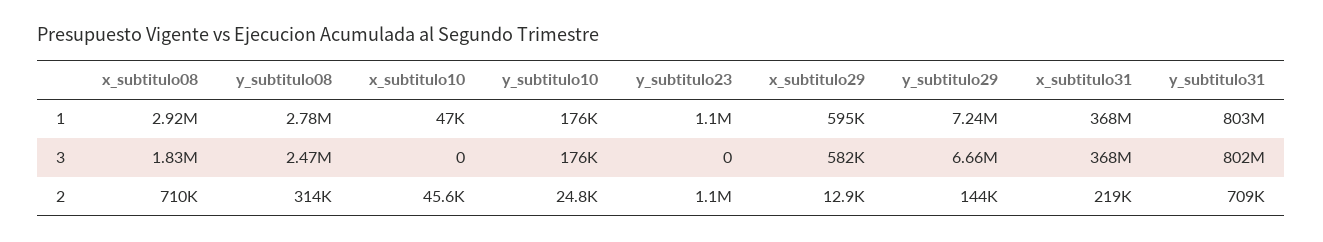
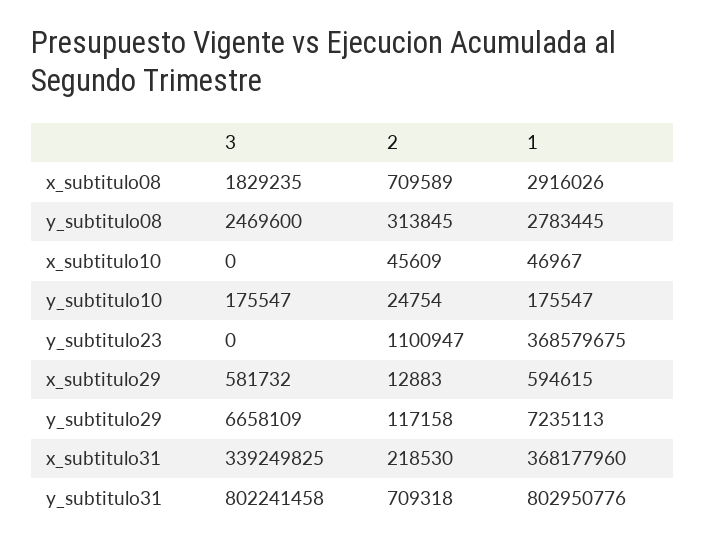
  {
    "x_subtitulo08": {
      "1": 2916026,
      "3": 1829235,
      "2": 709589
    },
    "y_subtitulo08": {
      "1": 2783445,
      "3": 2469600,
      "2": 313845
    },
    "x_subtitulo10": {
      "1": 46967,
      "3": 0,
      "2": 45609
    },
    "y_subtitulo10": {
      "1": 175547,
      "3": 175547,
      "2": 24754
    },
    "y_subtitulo23": {
-     "1": 1100000,
+     "1": 368579675,
      "3": 0,
      "2": 1100947
    },
    "x_subtitulo29": {
      "1": 594615,
      "3": 581732,
      "2": 12883
    },
    "y_subtitulo29": {
      "1": 7235113,
      "3": 6658109,
-     "2": 144000
+     "2": 117158
    },
    "x_subtitulo31": {
      "1": 368177960,
-     "3": 368000000,
+     "3": 339249825,
      "2": 218530
    },
    "y_subtitulo31": {
      "1": 802950776,
      "3": 802241458,
      "2": 709318
    }
  }

